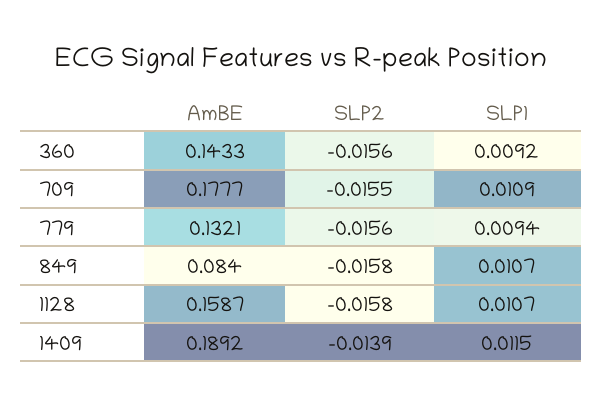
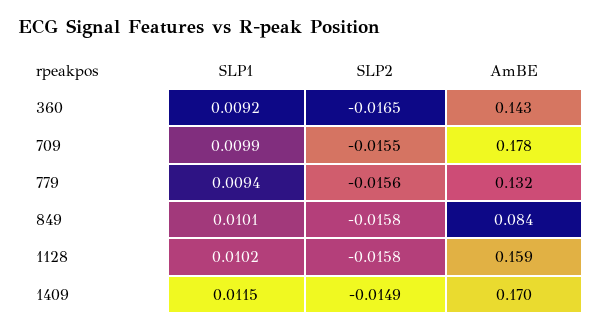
  {
    "AmBE": {
      "360": 0.1433,
      "709": 0.1777,
      "779": 0.1321,
      "849": 0.084,
      "1128": 0.1587,
-     "1409": 0.1892
+     "1409": 0.17
    },
    "SLP2": {
-     "360": -0.0156,
+     "360": -0.0165,
      "709": -0.0155,
      "779": -0.0156,
      "849": -0.0158,
      "1128": -0.0158,
-     "1409": -0.0139
+     "1409": -0.0149
    },
    "SLP1": {
      "360": 0.0092,
-     "709": 0.0109,
+     "709": 0.0099,
      "779": 0.0094,
-     "849": 0.0107,
+     "849": 0.0101,
-     "1128": 0.0107,
+     "1128": 0.0102,
      "1409": 0.0115
    }
  }

